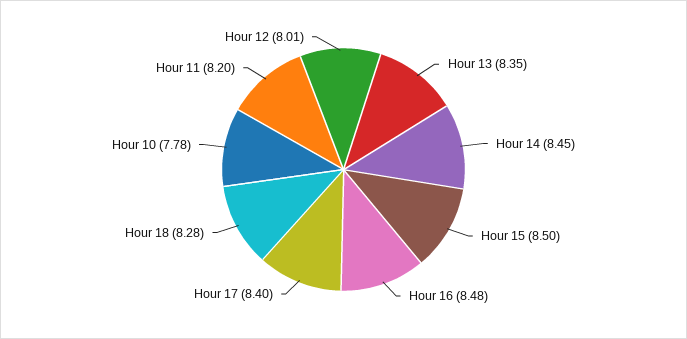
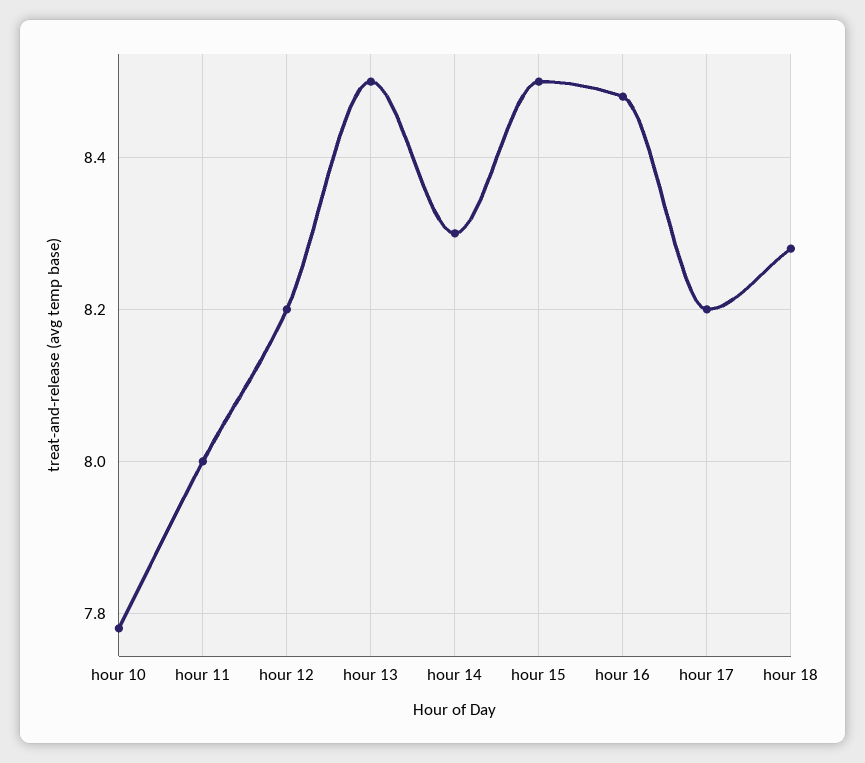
  {
-   "Hour 13": 8.35,
+   "Hour 13": 8.5,
-   "Hour 14": 8.45,
+   "Hour 14": 8.3,
    "Hour 15": 8.5,
    "Hour 16": 8.48,
-   "Hour 17": 8.4,
+   "Hour 17": 8.2,
    "Hour 18": 8.28,
    "Hour 10": 7.78,
-   "Hour 11": 8.2,
+   "Hour 11": 8,
-   "Hour 12": 8.01
+   "Hour 12": 8.2
  }

